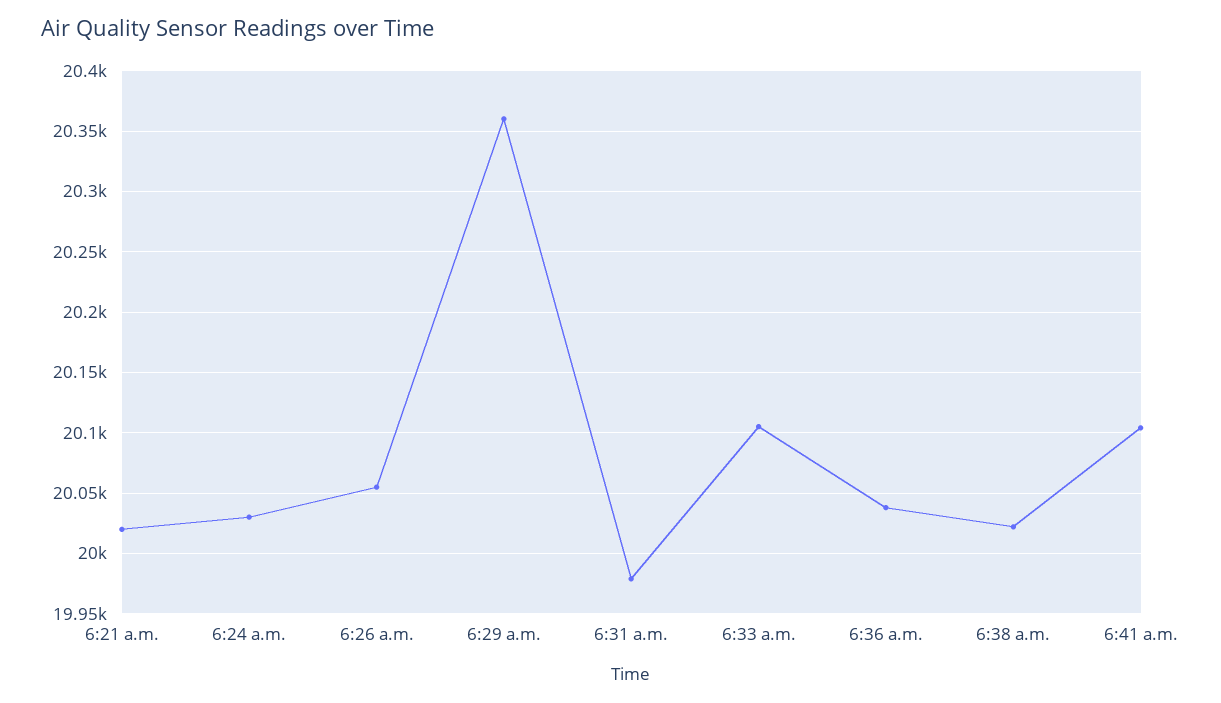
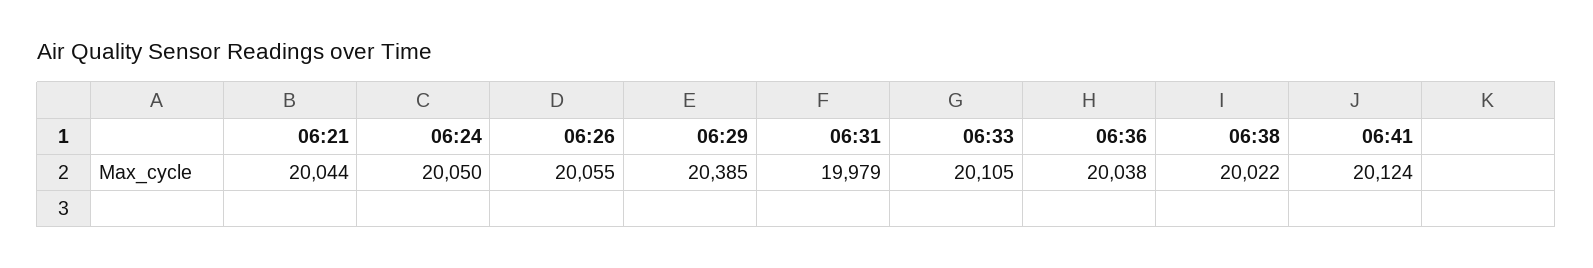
  {
-   "6:21 a.m.": 20020,
+   "6:21 a.m.": 20044,
-   "6:24 a.m.": 20030,
+   "6:24 a.m.": 20050,
    "6:26 a.m.": 20055,
-   "6:29 a.m.": 20360,
+   "6:29 a.m.": 20385,
    "6:31 a.m.": 19979,
    "6:33 a.m.": 20105,
    "6:36 a.m.": 20038,
    "6:38 a.m.": 20022,
-   "6:41 a.m.": 20105
+   "6:41 a.m.": 20124
  }

